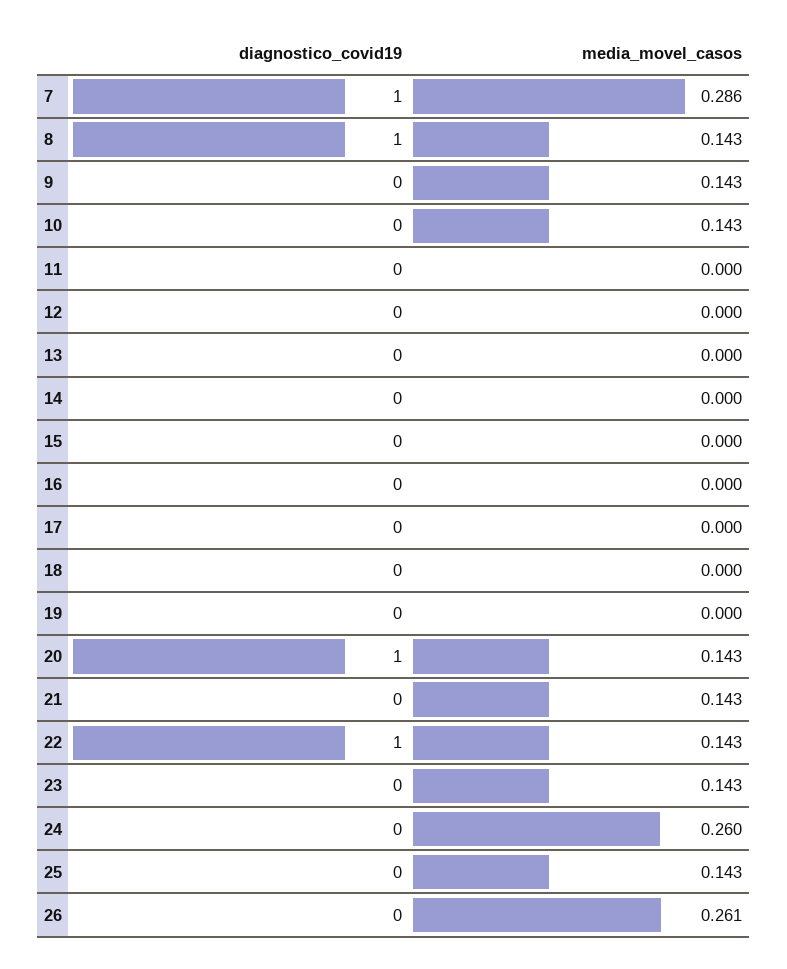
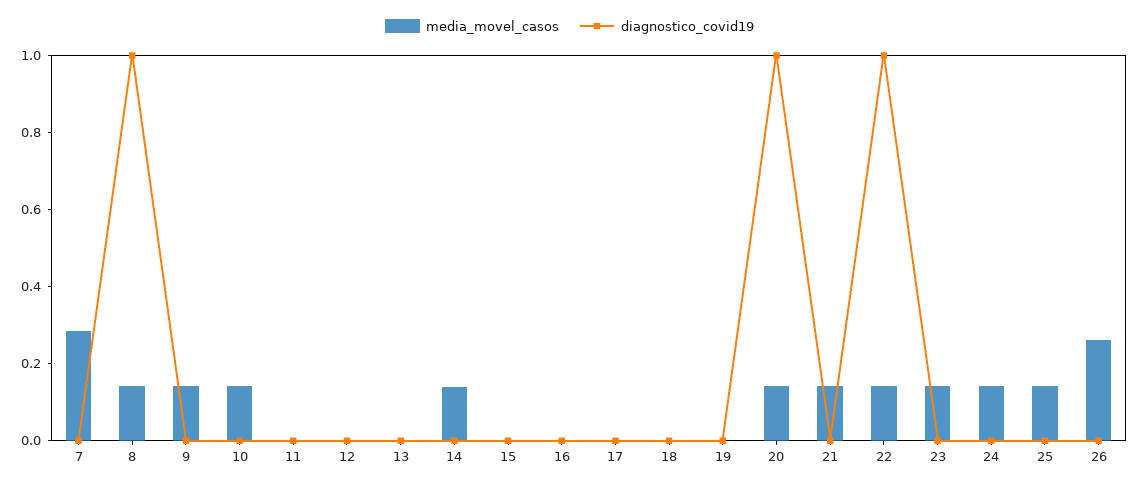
  {
    "diagnostico_covid19": {
-     "7": 1,
+     "7": 0,
      "8": 1,
      "9": 0,
      "10": 0,
      "11": 0,
      "12": 0,
      "13": 0,
      "14": 0,
      "15": 0,
      "16": 0,
      "17": 0,
      "18": 0,
      "19": 0,
      "20": 1,
      "21": 0,
      "22": 1,
      "23": 0,
      "24": 0,
      "25": 0,
      "26": 0
    },
    "media_movel_casos": {
      "7": 0.286,
      "8": 0.143,
      "9": 0.143,
      "10": 0.143,
      "11": 0,
      "12": 0,
      "13": 0,
-     "14": 0,
+     "14": 0.15,
      "15": 0,
      "16": 0,
      "17": 0,
      "18": 0,
      "19": 0,
      "20": 0.143,
      "21": 0.143,
      "22": 0.143,
      "23": 0.143,
-     "24": 0.26,
+     "24": 0.15,
      "25": 0.143,
      "26": 0.261
    }
  }

